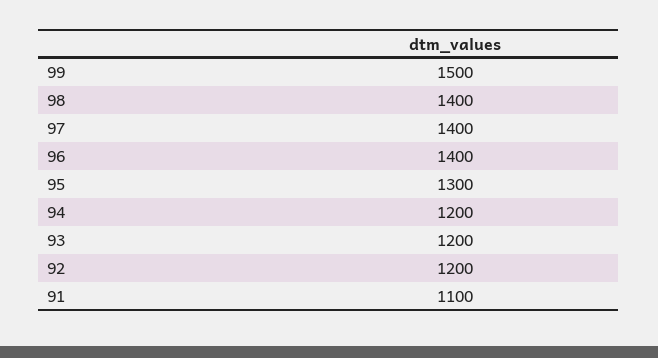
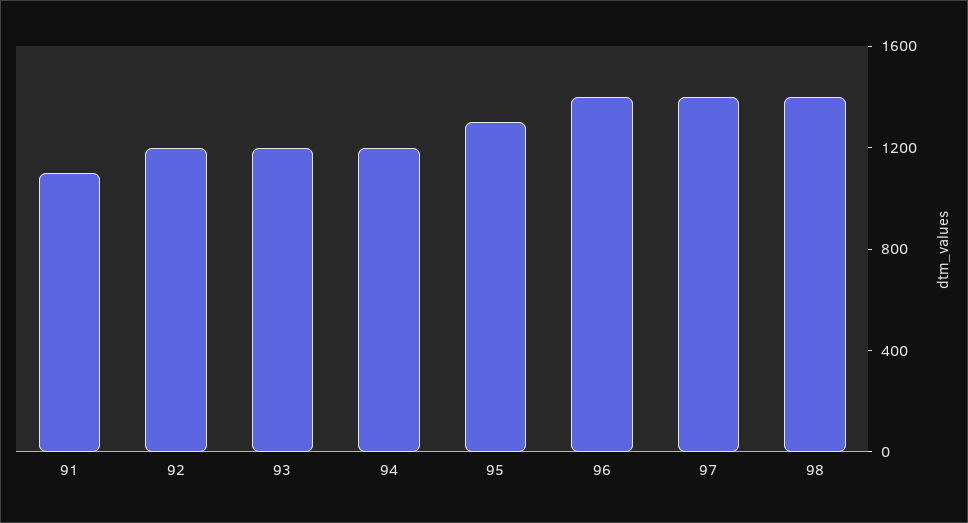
  {
-   "99": 1500,
    "98": 1400,
    "97": 1400,
    "96": 1400,
    "95": 1300,
    "94": 1200,
    "93": 1200,
    "92": 1200,
    "91": 1100
  }

